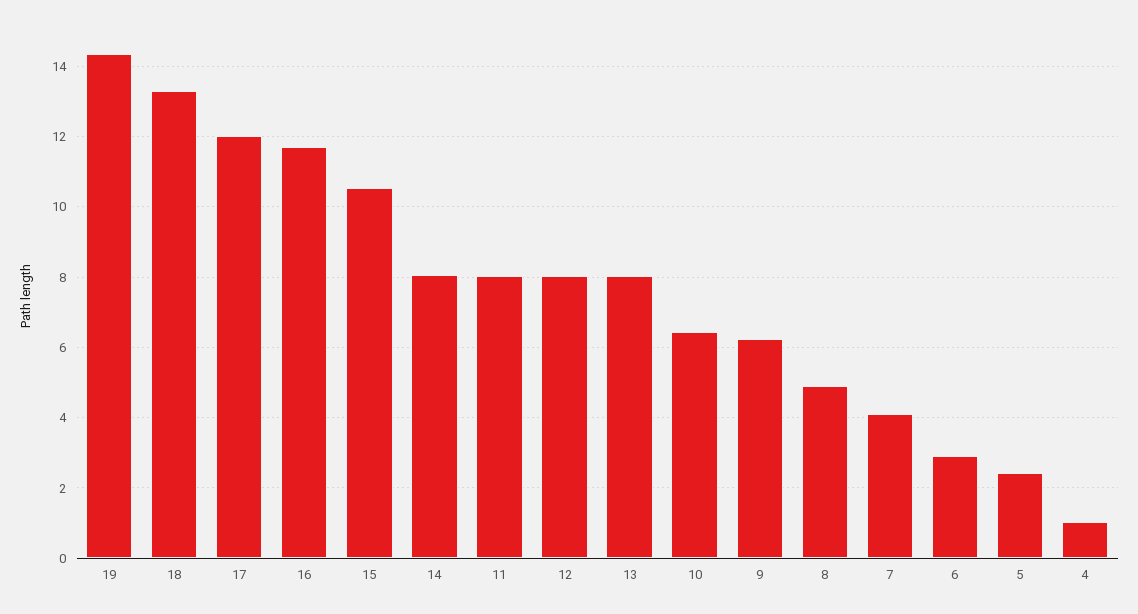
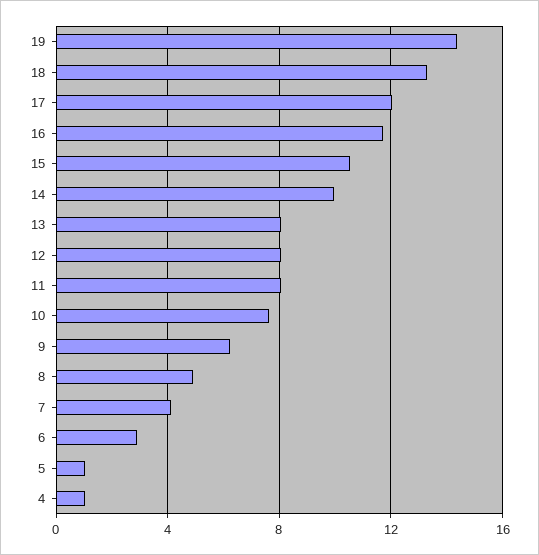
  {
    "19": 14.4,
    "18": 13.2,
    "17": 12,
    "16": 11.8,
    "15": 10.6,
-   "14": 8,
+   "14": 10,
    "11": 8,
    "12": 8,
    "13": 8,
-   "10": 6.4,
+   "10": 7.5,
    "9": 6.2,
    "8": 4.8,
    "7": 4.2,
    "6": 3,
-   "5": 2.4,
+   "5": 1,
    "4": 1
  }

